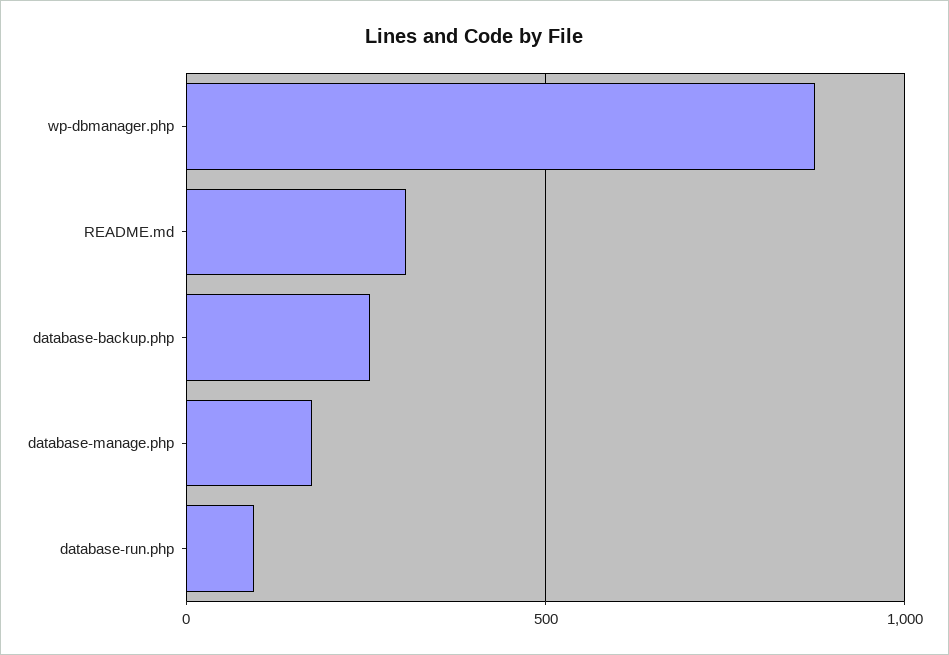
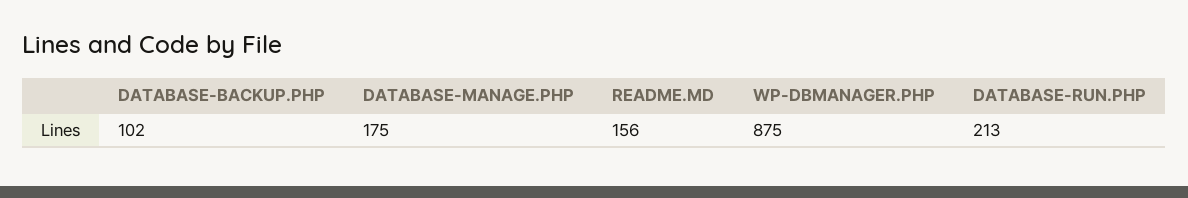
  {
    "wp-dbmanager.php": 875,
-   "README.md": 300,
+   "README.md": 156,
-   "database-backup.php": 250,
+   "database-backup.php": 102,
    "database-manage.php": 175,
-   "database-run.php": 100
+   "database-run.php": 213
  }

